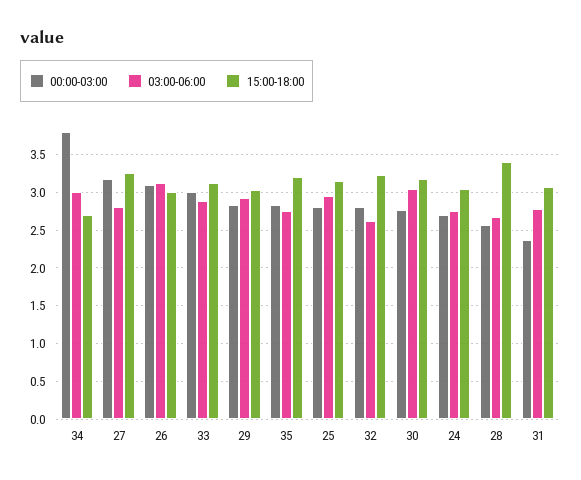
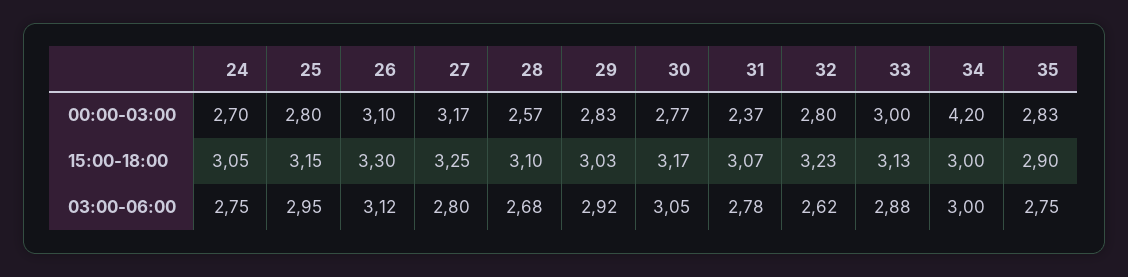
  {
    "00:00-03:00": {
-     "34": 3.8,
+     "34": 4.2,
      "27": 3.17,
      "26": 3.1,
      "33": 3,
      "29": 2.83,
      "35": 2.83,
      "25": 2.8,
      "32": 2.8,
      "30": 2.77,
      "24": 2.7,
      "28": 2.57,
      "31": 2.37
    },
    "03:00-06:00": {
      "34": 3,
      "27": 2.8,
      "26": 3.12,
      "33": 2.88,
      "29": 2.92,
      "35": 2.75,
      "25": 2.95,
      "32": 2.62,
      "30": 3.05,
      "24": 2.75,
      "28": 2.68,
      "31": 2.78
    },
    "15:00-18:00": {
-     "34": 2.7,
+     "34": 3,
      "27": 3.25,
-     "26": 3,
+     "26": 3.3,
      "33": 3.13,
      "29": 3.03,
-     "35": 3.2,
+     "35": 2.9,
      "25": 3.15,
      "32": 3.23,
      "30": 3.17,
      "24": 3.05,
-     "28": 3.4,
+     "28": 3.1,
      "31": 3.07
    }
  }

